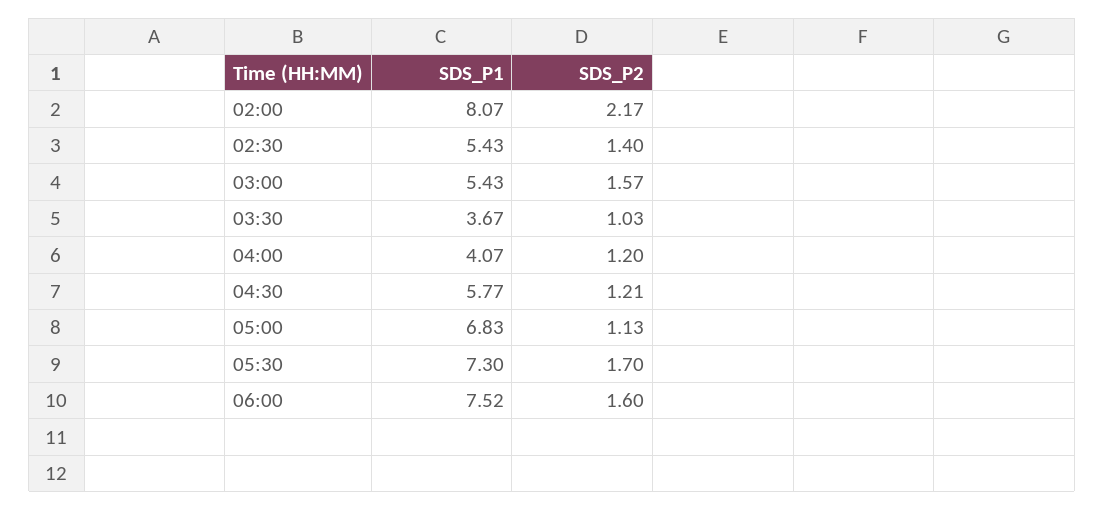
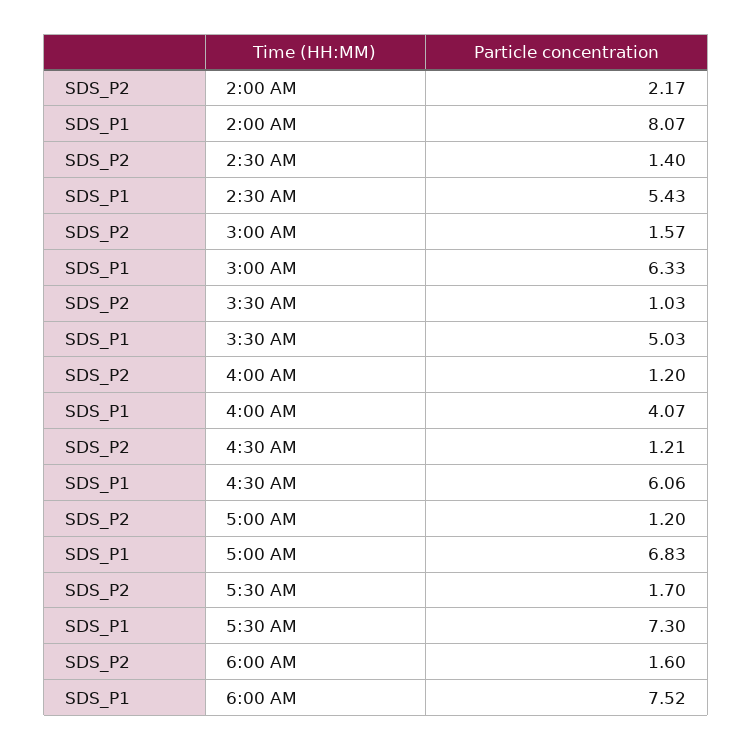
  {
    "SDS_P1": {
      "02:00": 8.07,
      "02:30": 5.43,
-     "03:00": 5.43,
+     "03:00": 6.33,
-     "03:30": 3.67,
+     "03:30": 5.03,
      "04:00": 4.07,
-     "04:30": 5.77,
+     "04:30": 6.06,
      "05:00": 6.83,
      "05:30": 7.3,
      "06:00": 7.52
    },
    "SDS_P2": {
      "02:00": 2.17,
      "02:30": 1.4,
      "03:00": 1.57,
      "03:30": 1.03,
      "04:00": 1.2,
      "04:30": 1.21,
-     "05:00": 1.13,
+     "05:00": 1.2,
      "05:30": 1.7,
      "06:00": 1.6
    }
  }

